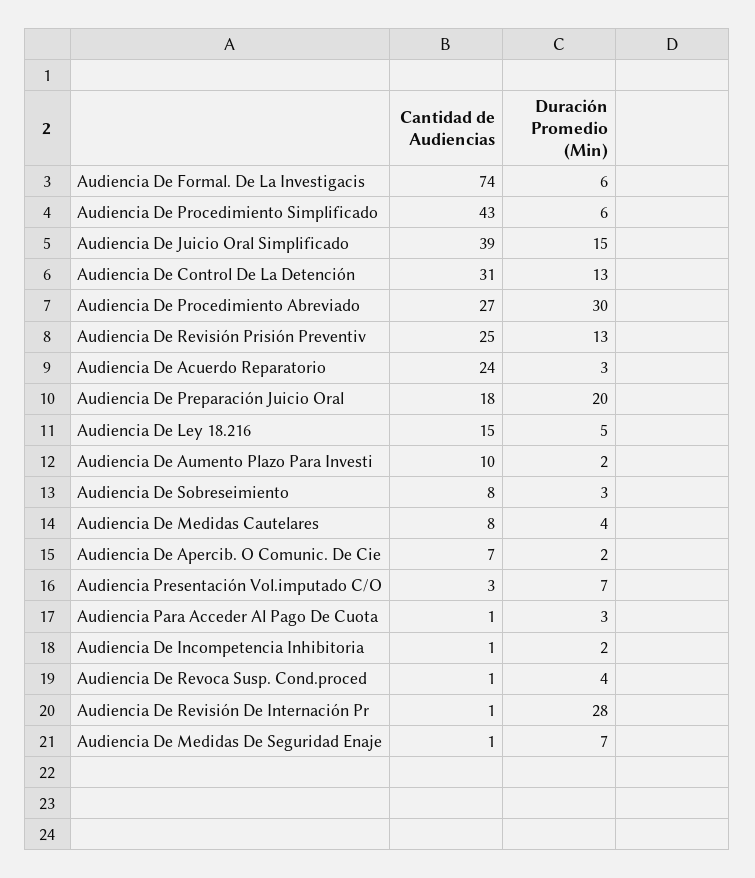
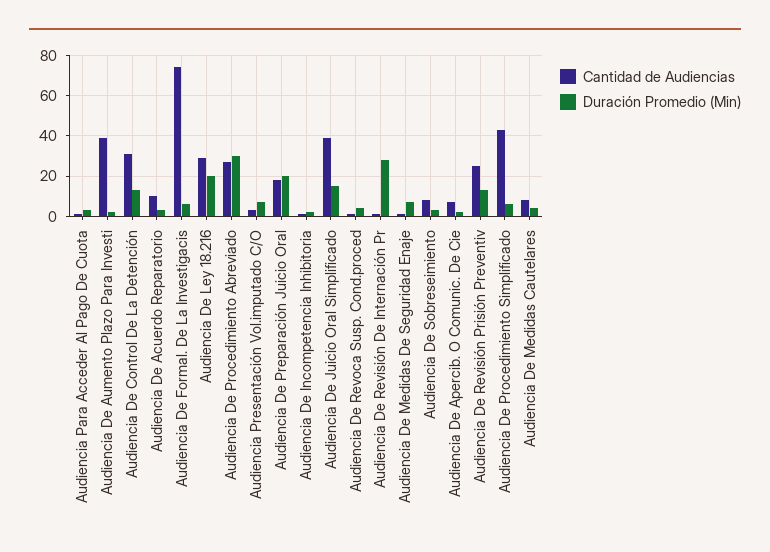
  {
    "Cantidad de Audiencias": {
      "Audiencia De Formal. De La Investigacis": 74,
      "Audiencia De Procedimiento Simplificado": 43,
      "Audiencia De Juicio Oral Simplificado": 39,
      "Audiencia De Control De La Detención": 31,
      "Audiencia De Procedimiento Abreviado": 27,
      "Audiencia De Revisión Prisión Preventiv": 25,
-     "Audiencia De Acuerdo Reparatorio": 24,
+     "Audiencia De Acuerdo Reparatorio": 10,
      "Audiencia De Preparación Juicio Oral": 18,
-     "Audiencia De Ley 18.216": 15,
+     "Audiencia De Ley 18.216": 30,
-     "Audiencia De Aumento Plazo Para Investi": 10,
+     "Audiencia De Aumento Plazo Para Investi": 40,
      "Audiencia De Sobreseimiento": 8,
      "Audiencia De Medidas Cautelares": 8,
      "Audiencia De Apercib. O Comunic. De Cie": 7,
      "Audiencia Presentación Vol.imputado C/O": 3,
      "Audiencia Para Acceder Al Pago De Cuota": 1,
      "Audiencia De Incompetencia Inhibitoria": 1,
      "Audiencia De Revoca Susp. Cond.proced": 1,
      "Audiencia De Revisión De Internación Pr": 1,
      "Audiencia De Medidas De Seguridad Enaje": 1
    },
    "Duración Promedio (Min)": {
      "Audiencia De Formal. De La Investigacis": 6,
      "Audiencia De Procedimiento Simplificado": 6,
      "Audiencia De Juicio Oral Simplificado": 15,
      "Audiencia De Control De La Detención": 13,
      "Audiencia De Procedimiento Abreviado": 30,
      "Audiencia De Revisión Prisión Preventiv": 13,
      "Audiencia De Acuerdo Reparatorio": 3,
      "Audiencia De Preparación Juicio Oral": 20,
-     "Audiencia De Ley 18.216": 5,
+     "Audiencia De Ley 18.216": 20,
      "Audiencia De Aumento Plazo Para Investi": 2,
      "Audiencia De Sobreseimiento": 3,
      "Audiencia De Medidas Cautelares": 4,
      "Audiencia De Apercib. O Comunic. De Cie": 2,
      "Audiencia Presentación Vol.imputado C/O": 7,
      "Audiencia Para Acceder Al Pago De Cuota": 3,
      "Audiencia De Incompetencia Inhibitoria": 2,
      "Audiencia De Revoca Susp. Cond.proced": 4,
      "Audiencia De Revisión De Internación Pr": 28,
      "Audiencia De Medidas De Seguridad Enaje": 7
    }
  }

